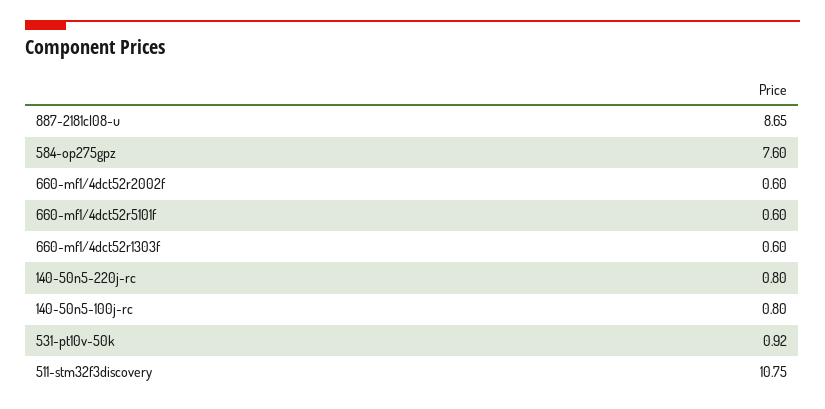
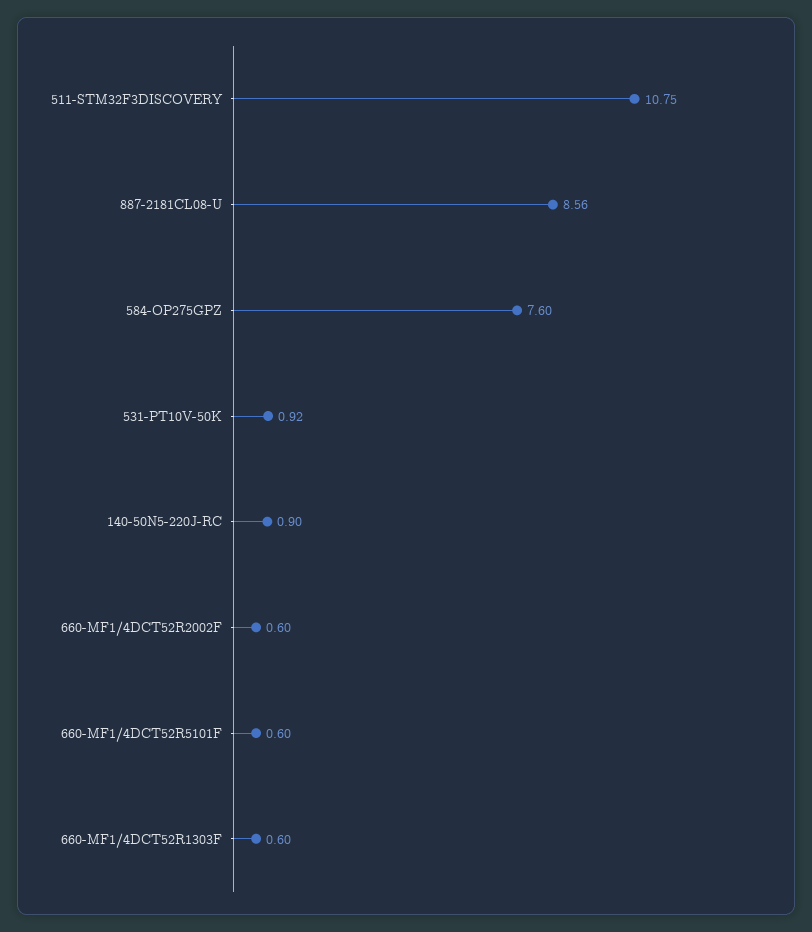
  {
-   "887-2181cl08-u": 8.65,
+   "887-2181cl08-u": 8.56,
    "584-op275gpz": 7.6,
    "660-mf1/4dct52r2002f": 0.6,
    "660-mf1/4dct52r5101f": 0.6,
    "660-mf1/4dct52r1303f": 0.6,
-   "140-50n5-220j-rc": 0.8,
+   "140-50n5-220j-rc": 0.9,
-   "140-50n5-100j-rc": 0.8,
    "531-pt10v-50k": 0.92,
    "511-stm32f3discovery": 10.75
  }

